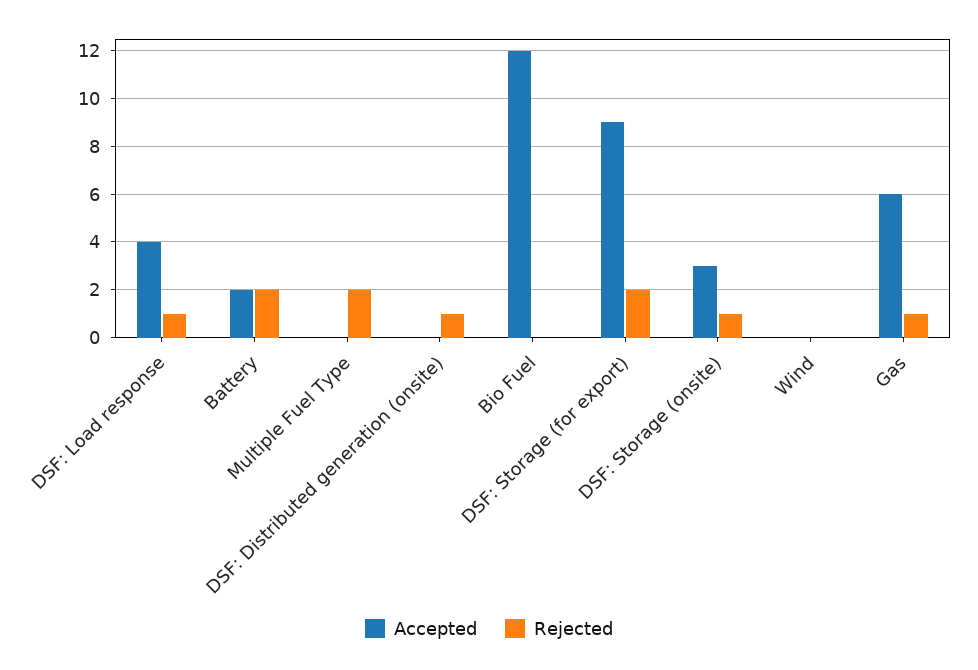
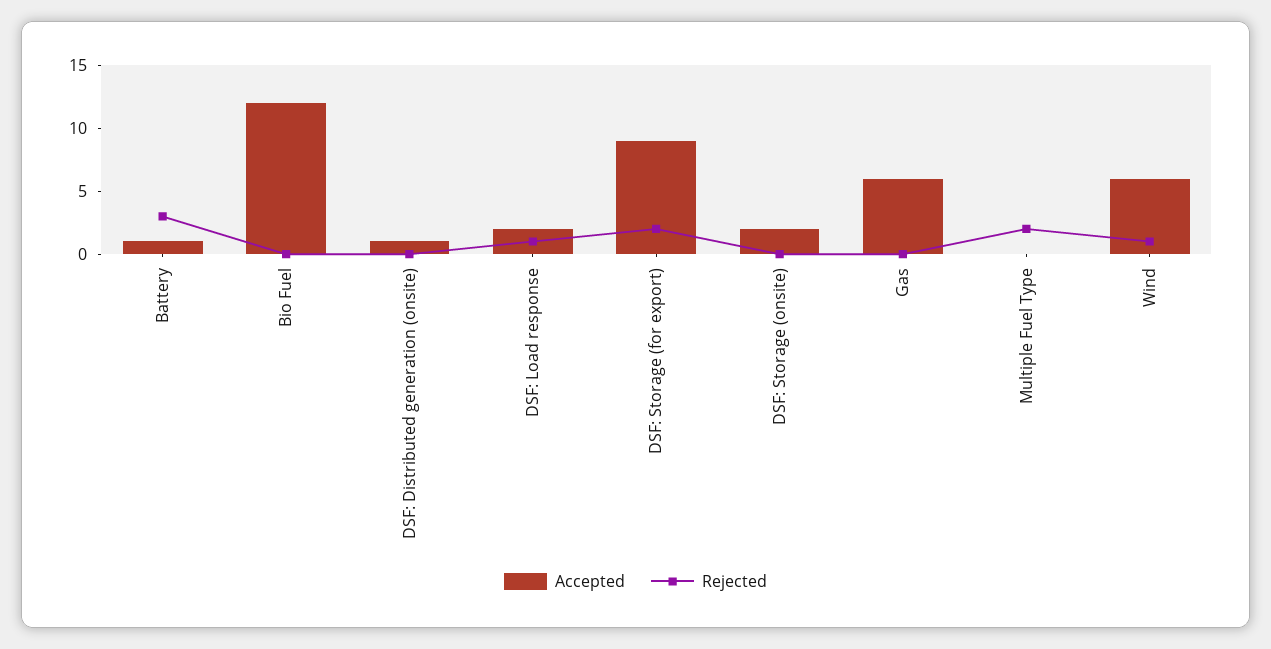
  {
    "Accepted": {
-     "DSF: Load response": 4,
+     "DSF: Load response": 2,
-     "Battery": 2,
+     "Battery": 1,
      "Multiple Fuel Type": 0,
-     "DSF: Distributed generation (onsite)": 0,
+     "DSF: Distributed generation (onsite)": 1,
      "Bio Fuel": 12,
      "DSF: Storage (for export)": 9,
-     "DSF: Storage (onsite)": 3,
+     "DSF: Storage (onsite)": 2,
-     "Wind": 0,
+     "Wind": 6,
      "Gas": 6
    },
    "Rejected": {
      "DSF: Load response": 1,
-     "Battery": 2,
+     "Battery": 3,
      "Multiple Fuel Type": 2,
-     "DSF: Distributed generation (onsite)": 1,
+     "DSF: Distributed generation (onsite)": 0,
      "Bio Fuel": 0,
      "DSF: Storage (for export)": 2,
-     "DSF: Storage (onsite)": 1,
+     "DSF: Storage (onsite)": 0,
-     "Wind": 0,
+     "Wind": 1,
-     "Gas": 1
+     "Gas": 0
    }
  }

